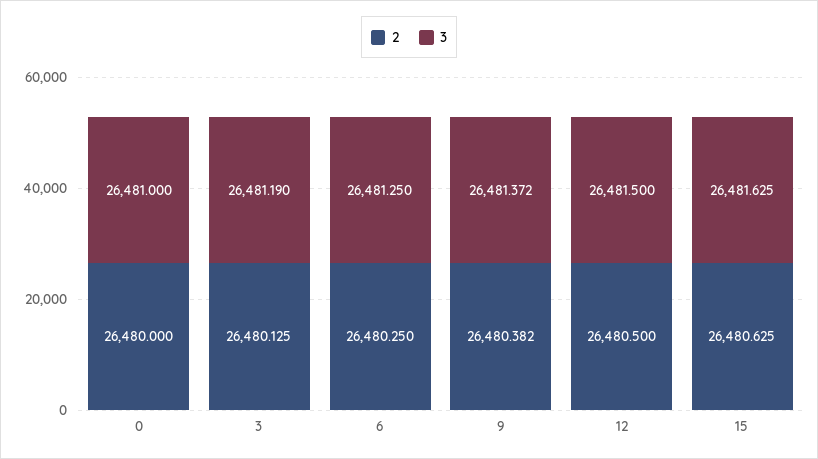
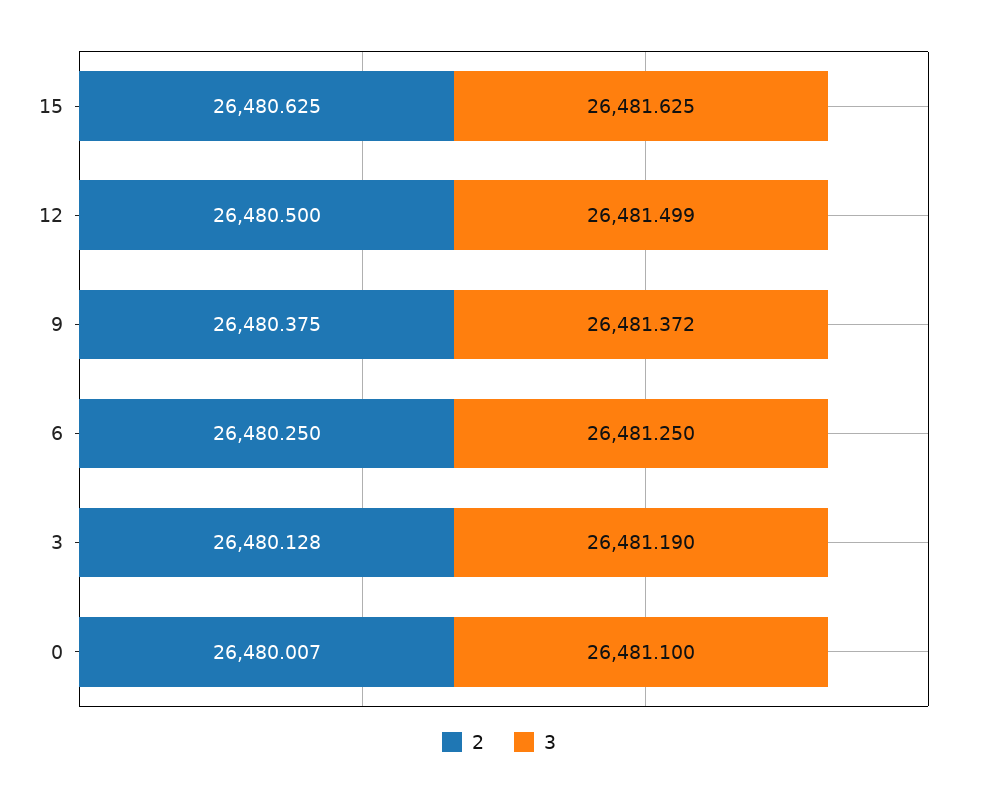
  {
    "2": {
-     "0": 26480,
+     "0": 26480.007,
-     "3": 26480.125,
+     "3": 26480.128,
      "6": 26480.25,
-     "9": 26480.382,
+     "9": 26480.375,
      "12": 26480.5,
      "15": 26480.625
    },
    "3": {
-     "0": 26481,
+     "0": 26481.1,
      "3": 26481.19,
      "6": 26481.25,
      "9": 26481.372,
-     "12": 26481.5,
+     "12": 26481.499,
      "15": 26481.625
    }
  }

